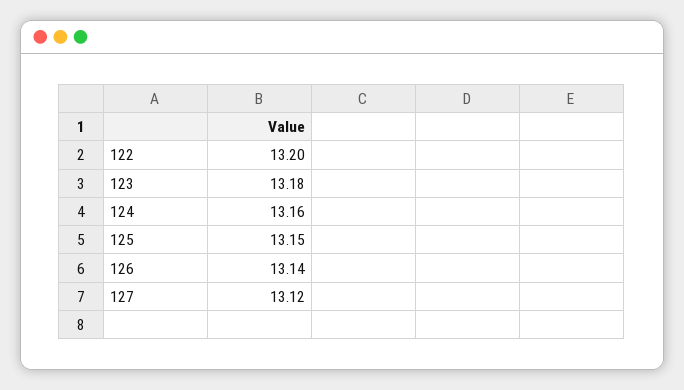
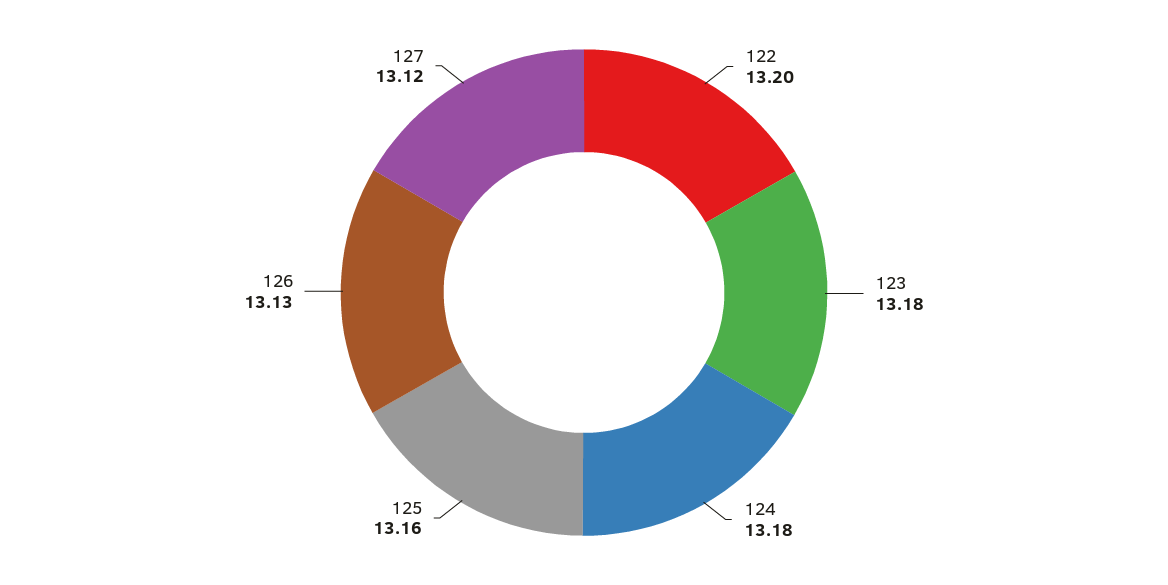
  {
    "122": 13.2,
    "123": 13.18,
-   "124": 13.16,
+   "124": 13.18,
-   "125": 13.15,
+   "125": 13.16,
-   "126": 13.14,
+   "126": 13.13,
    "127": 13.12
  }

